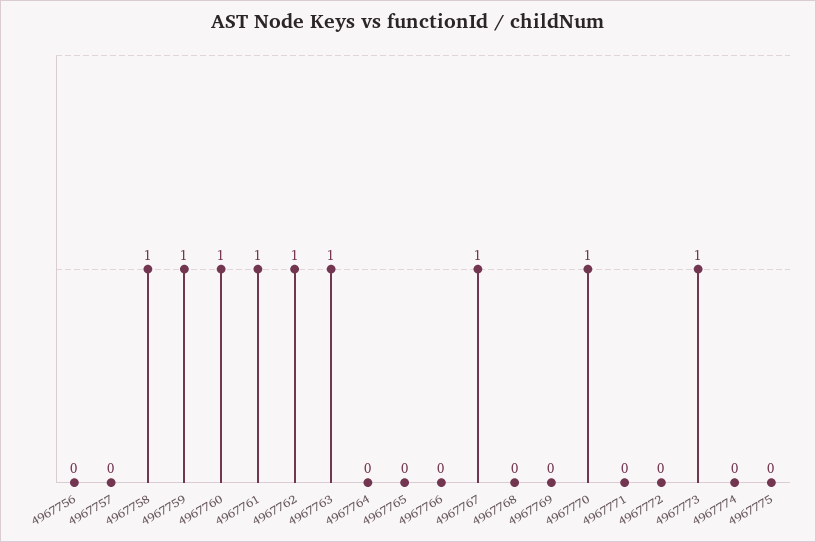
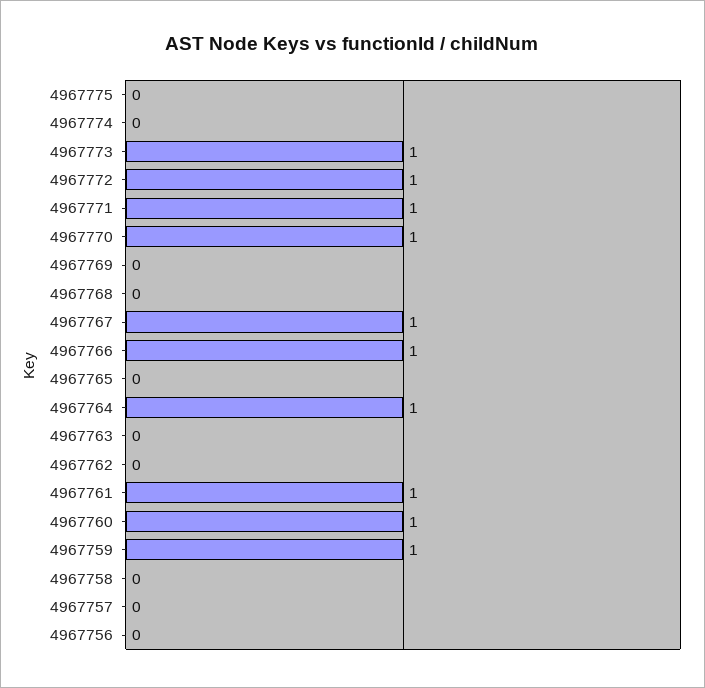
  {
    "4967756": 0,
    "4967757": 0,
-   "4967758": 1,
+   "4967758": 0,
    "4967759": 1,
    "4967760": 1,
    "4967761": 1,
-   "4967762": 1,
+   "4967762": 0,
-   "4967763": 1,
+   "4967763": 0,
-   "4967764": 0,
+   "4967764": 1,
    "4967765": 0,
-   "4967766": 0,
+   "4967766": 1,
    "4967767": 1,
    "4967768": 0,
    "4967769": 0,
    "4967770": 1,
-   "4967771": 0,
+   "4967771": 1,
-   "4967772": 0,
+   "4967772": 1,
    "4967773": 1,
    "4967774": 0,
    "4967775": 0
  }

